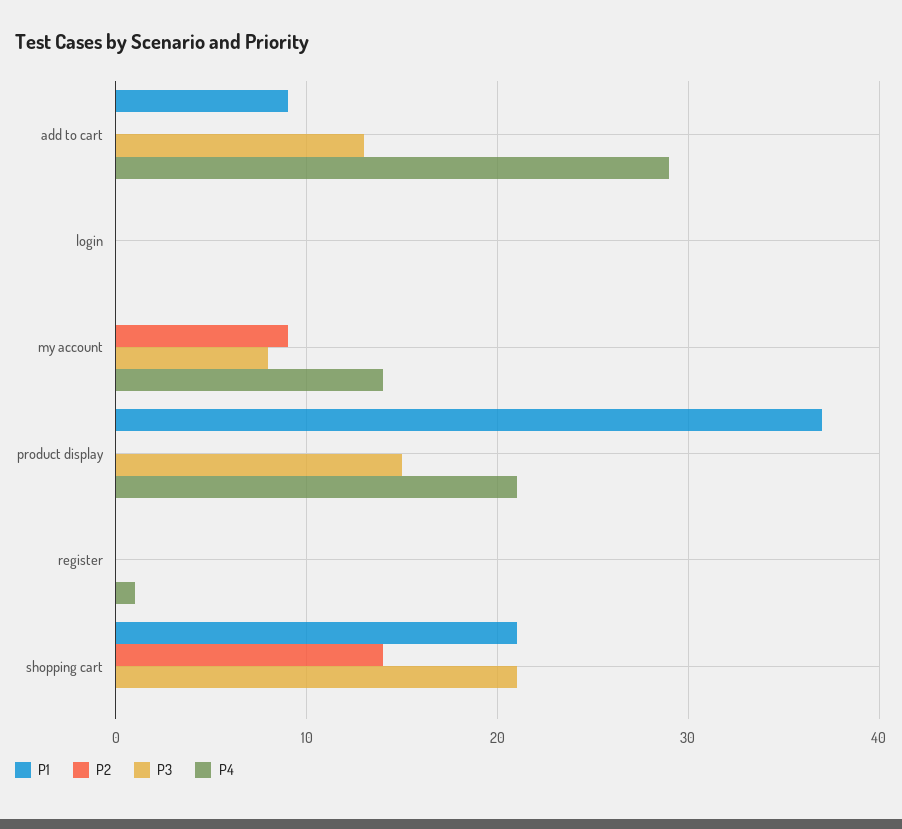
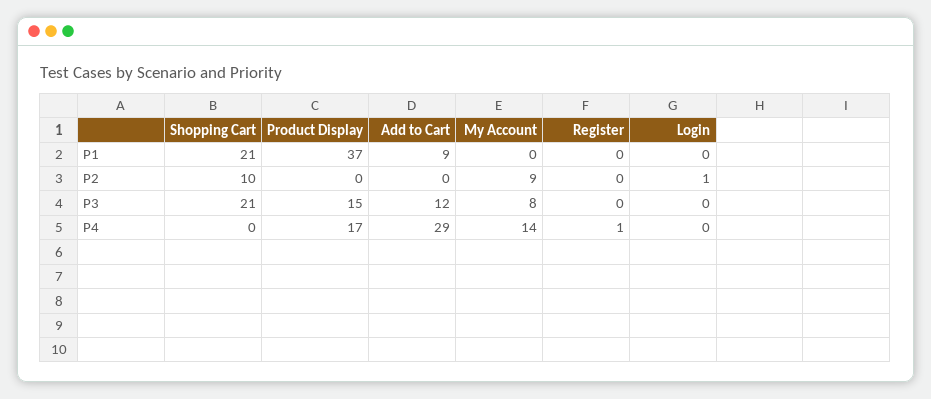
  {
    "P1": {
      "add to cart": 9,
      "login": 0,
      "my account": 0,
      "product display": 37,
      "register": 0,
      "shopping cart": 21
    },
    "P2": {
      "add to cart": 0,
-     "login": 0,
+     "login": 1,
      "my account": 9,
      "product display": 0,
      "register": 0,
-     "shopping cart": 14
+     "shopping cart": 10
    },
    "P3": {
-     "add to cart": 13,
+     "add to cart": 12,
      "login": 0,
      "my account": 8,
      "product display": 15,
      "register": 0,
      "shopping cart": 21
    },
    "P4": {
      "add to cart": 29,
      "login": 0,
      "my account": 14,
-     "product display": 21,
+     "product display": 17,
      "register": 1,
      "shopping cart": 0
    }
  }

